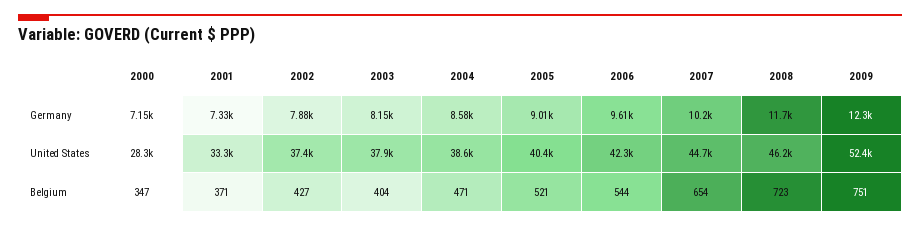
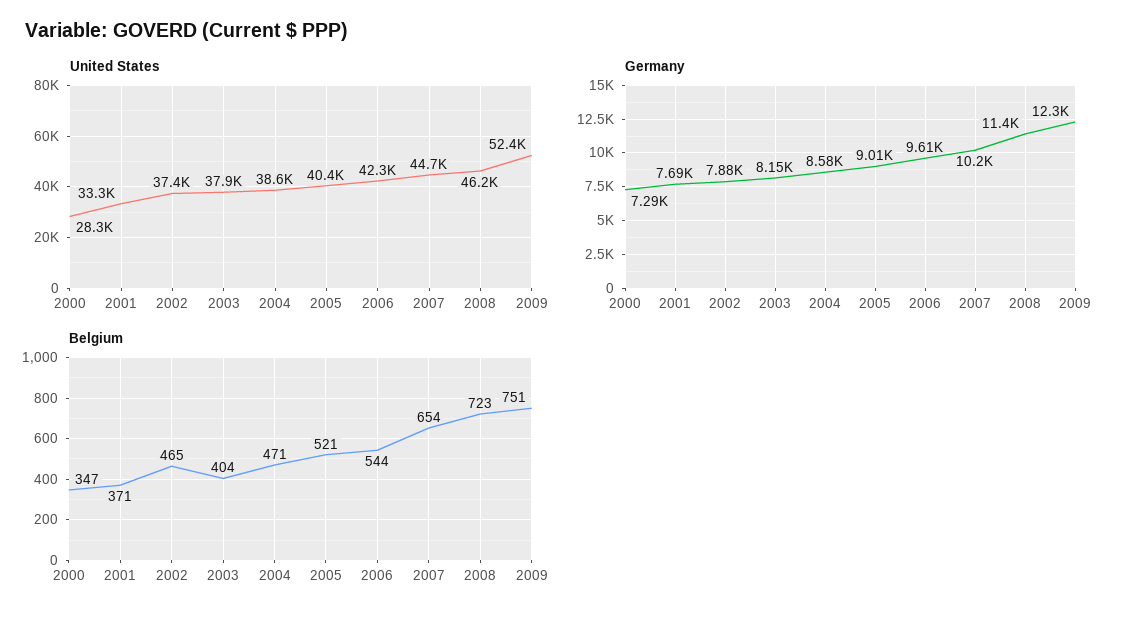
  {
    "Germany": {
-     "2000": 7150,
+     "2000": 7290,
-     "2001": 7330,
+     "2001": 7690,
      "2002": 7880,
      "2003": 8150,
      "2004": 8580,
      "2005": 9010,
      "2006": 9610,
      "2007": 10200,
-     "2008": 11700,
+     "2008": 11400,
      "2009": 12300
    },
    "United States": {
      "2000": 28300,
      "2001": 33300,
      "2002": 37400,
      "2003": 37900,
      "2004": 38600,
      "2005": 40400,
      "2006": 42300,
      "2007": 44700,
      "2008": 46200,
      "2009": 52400
    },
    "Belgium": {
      "2000": 347,
      "2001": 371,
-     "2002": 427,
+     "2002": 465,
      "2003": 404,
      "2004": 471,
      "2005": 521,
      "2006": 544,
      "2007": 654,
      "2008": 723,
      "2009": 751
    }
  }

